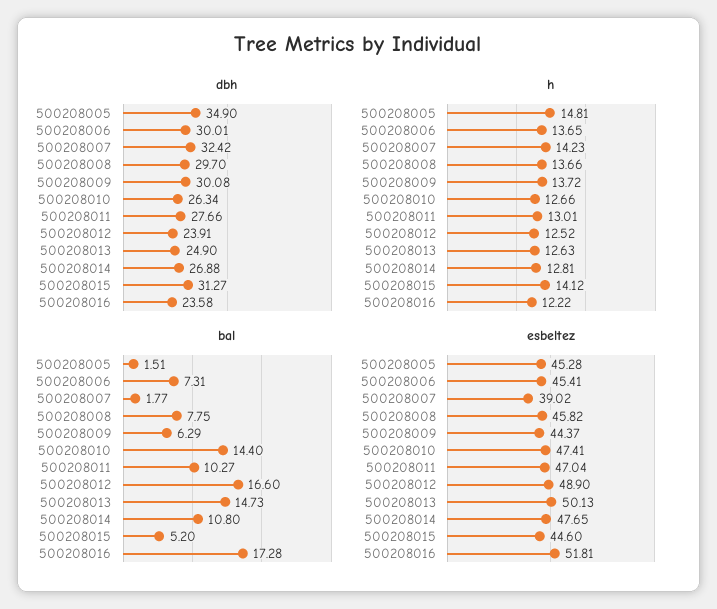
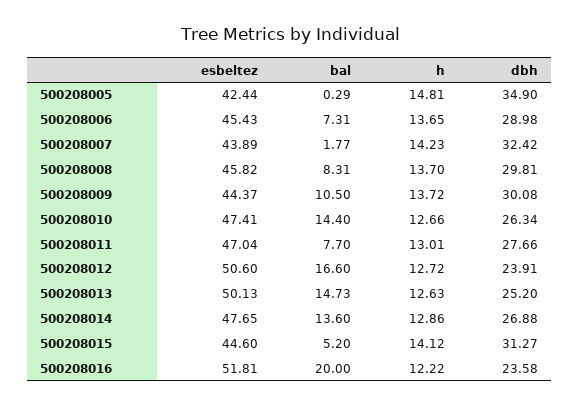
  {
    "dbh": {
      "500208005": 34.9,
-     "500208006": 30.01,
+     "500208006": 28.98,
      "500208007": 32.42,
-     "500208008": 29.7,
+     "500208008": 29.81,
      "500208009": 30.08,
      "500208010": 26.34,
      "500208011": 27.66,
      "500208012": 23.91,
-     "500208013": 24.9,
+     "500208013": 25.2,
      "500208014": 26.88,
      "500208015": 31.27,
      "500208016": 23.58
    },
    "h": {
      "500208005": 14.81,
      "500208006": 13.65,
      "500208007": 14.23,
-     "500208008": 13.66,
+     "500208008": 13.7,
      "500208009": 13.72,
      "500208010": 12.66,
      "500208011": 13.01,
-     "500208012": 12.52,
+     "500208012": 12.72,
      "500208013": 12.63,
-     "500208014": 12.81,
+     "500208014": 12.86,
      "500208015": 14.12,
      "500208016": 12.22
    },
    "bal": {
-     "500208005": 1.51,
+     "500208005": 0.29,
      "500208006": 7.31,
      "500208007": 1.77,
-     "500208008": 7.75,
+     "500208008": 8.31,
-     "500208009": 6.29,
+     "500208009": 10.5,
      "500208010": 14.4,
-     "500208011": 10.27,
+     "500208011": 7.7,
      "500208012": 16.6,
      "500208013": 14.73,
-     "500208014": 10.8,
+     "500208014": 13.6,
      "500208015": 5.2,
-     "500208016": 17.28
+     "500208016": 20
    },
    "esbeltez": {
-     "500208005": 45.28,
+     "500208005": 42.44,
-     "500208006": 45.41,
+     "500208006": 45.43,
-     "500208007": 39.02,
+     "500208007": 43.89,
      "500208008": 45.82,
      "500208009": 44.37,
      "500208010": 47.41,
      "500208011": 47.04,
-     "500208012": 48.9,
+     "500208012": 50.6,
      "500208013": 50.13,
      "500208014": 47.65,
      "500208015": 44.6,
      "500208016": 51.81
    }
  }

